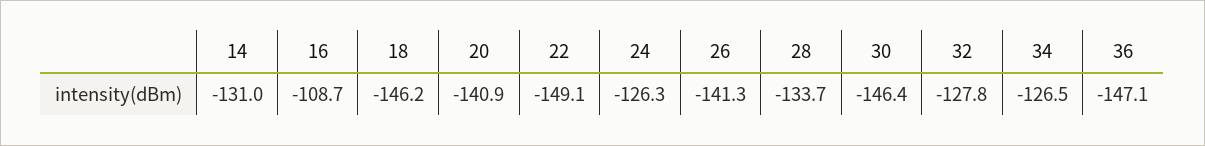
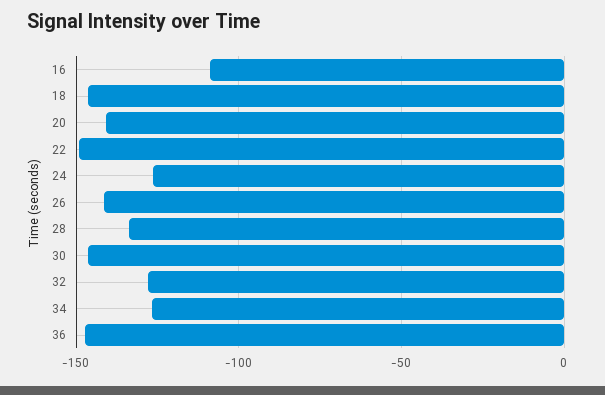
  {
-   "14": -131,
    "16": -108.7,
    "18": -146.2,
    "20": -140.9,
    "22": -149.1,
    "24": -126.3,
    "26": -141.3,
    "28": -133.7,
    "30": -146.4,
    "32": -127.8,
    "34": -126.5,
    "36": -147.1
  }

